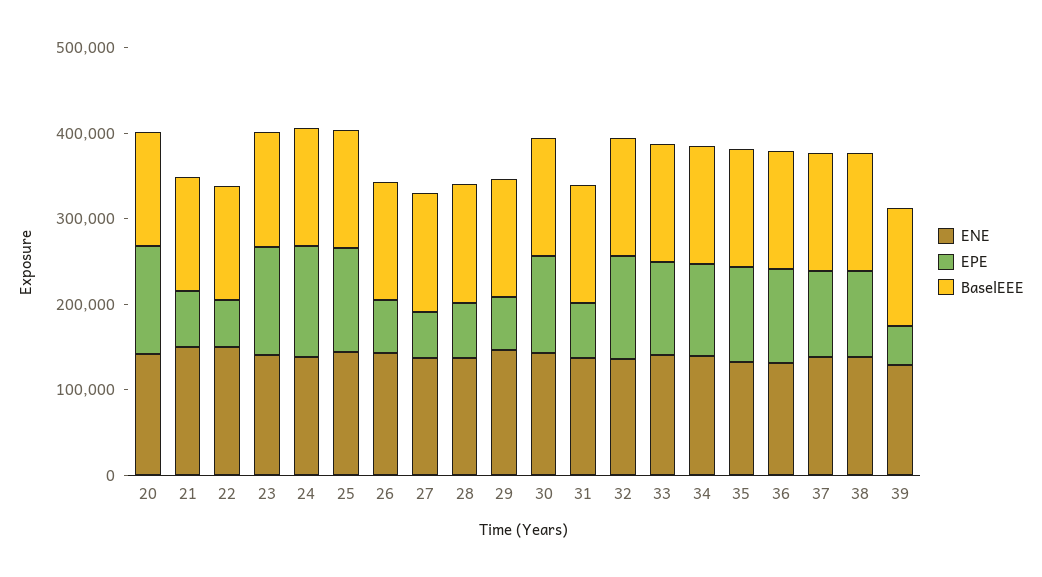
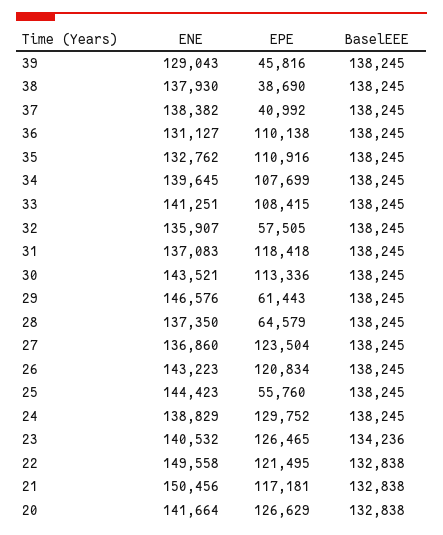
  {
    "ENE": {
      "20": 141664,
      "21": 150456,
      "22": 149558,
      "23": 140532,
      "24": 138829,
      "25": 144423,
      "26": 143223,
      "27": 136860,
      "28": 137350,
      "29": 146576,
      "30": 143521,
      "31": 137083,
      "32": 135907,
      "33": 141251,
      "34": 139645,
      "35": 132762,
      "36": 131127,
      "37": 138382,
      "38": 137930,
      "39": 129043
    },
    "EPE": {
      "20": 126629,
-     "21": 60000,
+     "21": 117181,
-     "22": 60000,
+     "22": 121495,
      "23": 126465,
      "24": 129752,
-     "25": 120000,
+     "25": 55760,
-     "26": 60000,
+     "26": 120834,
-     "27": 60000,
+     "27": 123504,
      "28": 64579,
      "29": 61443,
      "30": 113336,
-     "31": 60000,
+     "31": 118418,
-     "32": 120000,
+     "32": 57505,
      "33": 108415,
      "34": 107699,
      "35": 110916,
      "36": 110138,
-     "37": 100000,
+     "37": 40992,
-     "38": 100000,
+     "38": 38690,
      "39": 45816
    },
    "BaselEEE": {
      "20": 132838,
      "21": 132838,
      "22": 132838,
      "23": 134236,
      "24": 138245,
      "25": 138245,
      "26": 138245,
      "27": 138245,
      "28": 138245,
      "29": 138245,
      "30": 138245,
      "31": 138245,
      "32": 138245,
      "33": 138245,
      "34": 138245,
      "35": 138245,
      "36": 138245,
      "37": 138245,
      "38": 138245,
      "39": 138245
    }
  }

